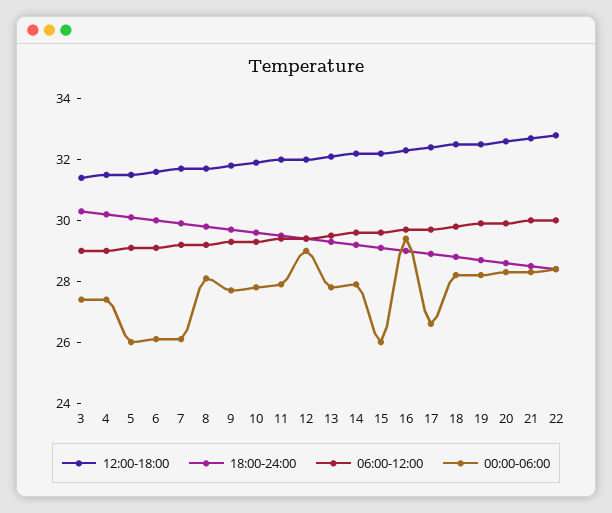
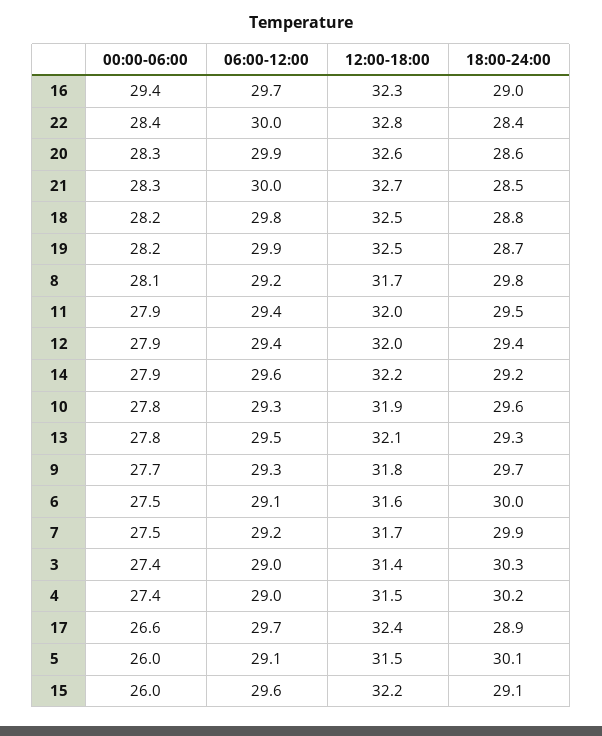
  {
    "12:00-18:00": {
      "3": 31.4,
      "4": 31.5,
      "5": 31.5,
      "6": 31.6,
      "7": 31.7,
      "8": 31.7,
      "9": 31.8,
      "10": 31.9,
      "11": 32,
      "12": 32,
      "13": 32.1,
      "14": 32.2,
      "15": 32.2,
      "16": 32.3,
      "17": 32.4,
      "18": 32.5,
      "19": 32.5,
      "20": 32.6,
      "21": 32.7,
      "22": 32.8
    },
    "18:00-24:00": {
      "3": 30.3,
      "4": 30.2,
      "5": 30.1,
      "6": 30,
      "7": 29.9,
      "8": 29.8,
      "9": 29.7,
      "10": 29.6,
      "11": 29.5,
      "12": 29.4,
      "13": 29.3,
      "14": 29.2,
      "15": 29.1,
      "16": 29,
      "17": 28.9,
      "18": 28.8,
      "19": 28.7,
      "20": 28.6,
      "21": 28.5,
      "22": 28.4
    },
    "06:00-12:00": {
      "3": 29,
      "4": 29,
      "5": 29.1,
      "6": 29.1,
      "7": 29.2,
      "8": 29.2,
      "9": 29.3,
      "10": 29.3,
      "11": 29.4,
      "12": 29.4,
      "13": 29.5,
      "14": 29.6,
      "15": 29.6,
      "16": 29.7,
      "17": 29.7,
      "18": 29.8,
      "19": 29.9,
      "20": 29.9,
      "21": 30,
      "22": 30
    },
    "00:00-06:00": {
      "3": 27.4,
      "4": 27.4,
      "5": 26,
-     "6": 26,
+     "6": 27.5,
-     "7": 26,
+     "7": 27.5,
      "8": 28.1,
      "9": 27.7,
      "10": 27.8,
      "11": 27.9,
-     "12": 29,
+     "12": 27.9,
      "13": 27.8,
      "14": 27.9,
      "15": 26,
      "16": 29.4,
      "17": 26.6,
      "18": 28.2,
      "19": 28.2,
      "20": 28.3,
      "21": 28.3,
      "22": 28.4
    }
  }

